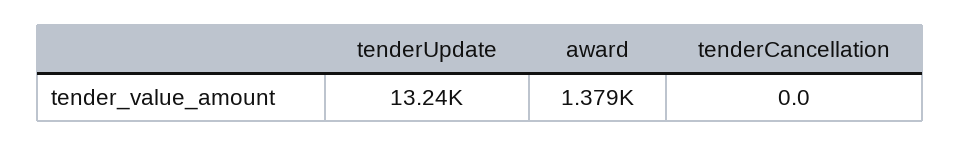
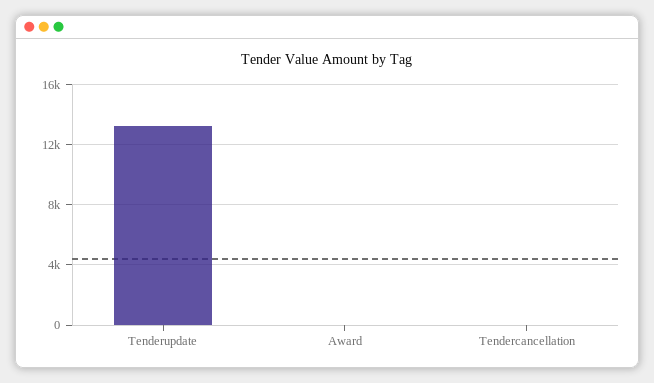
  {
    "tenderUpdate": 13240,
-   "award": 1379,
+   "award": 0,
    "tenderCancellation": 0
  }

